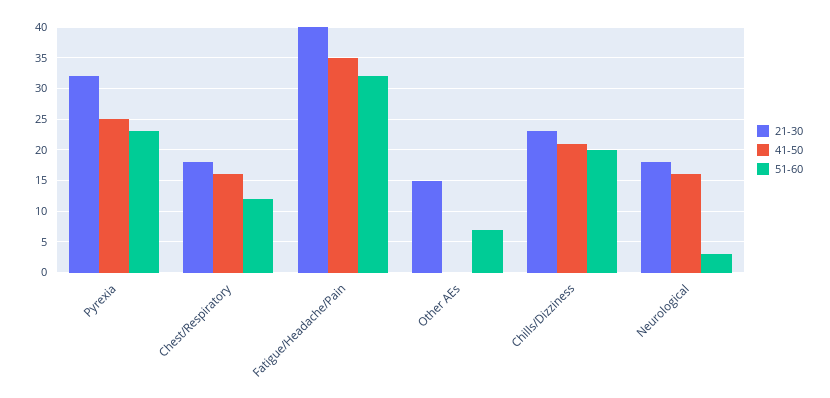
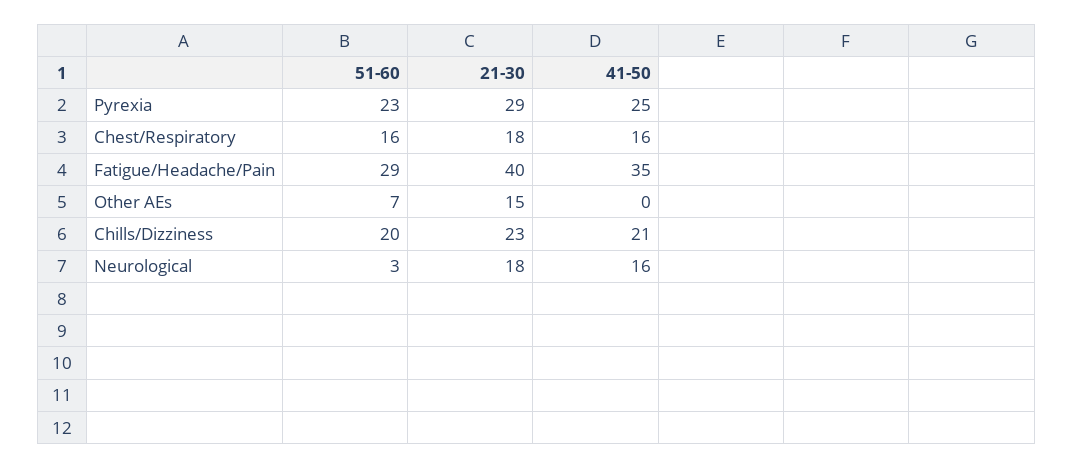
  {
    "21-30": {
-     "Pyrexia": 32,
+     "Pyrexia": 29,
      "Chest/Respiratory": 18,
      "Fatigue/Headache/Pain": 40,
      "Other AEs": 15,
      "Chills/Dizziness": 23,
      "Neurological": 18
    },
    "41-50": {
      "Pyrexia": 25,
      "Chest/Respiratory": 16,
      "Fatigue/Headache/Pain": 35,
      "Other AEs": 0,
      "Chills/Dizziness": 21,
      "Neurological": 16
    },
    "51-60": {
      "Pyrexia": 23,
-     "Chest/Respiratory": 12,
+     "Chest/Respiratory": 16,
-     "Fatigue/Headache/Pain": 32,
+     "Fatigue/Headache/Pain": 29,
      "Other AEs": 7,
      "Chills/Dizziness": 20,
      "Neurological": 3
    }
  }

